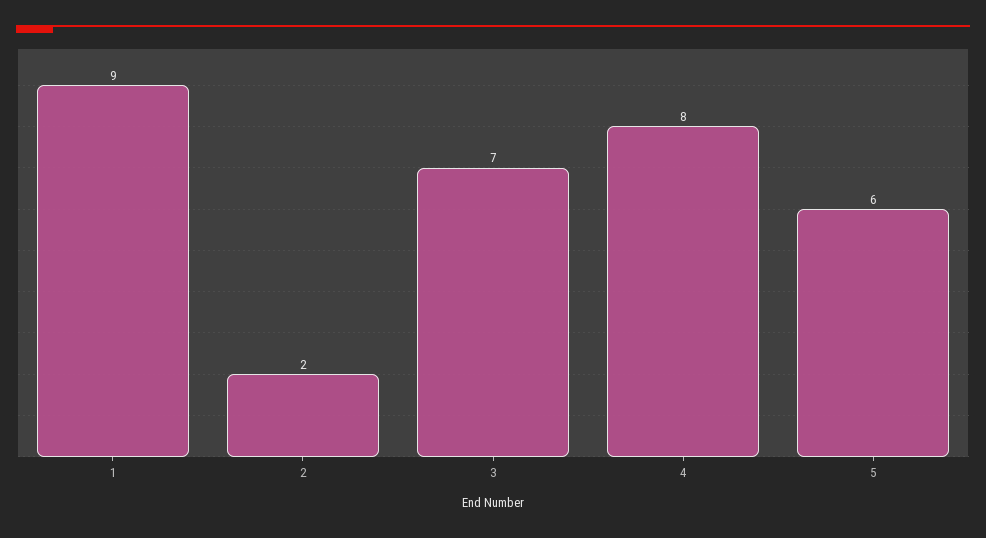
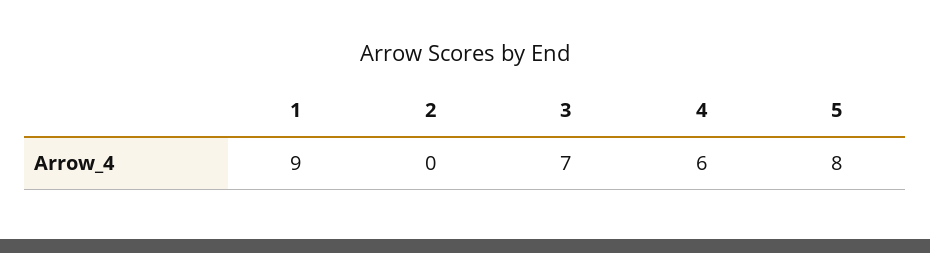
  {
    "1": 9,
-   "2": 2,
+   "2": 0,
    "3": 7,
-   "4": 8,
+   "4": 6,
-   "5": 6
+   "5": 8
  }

